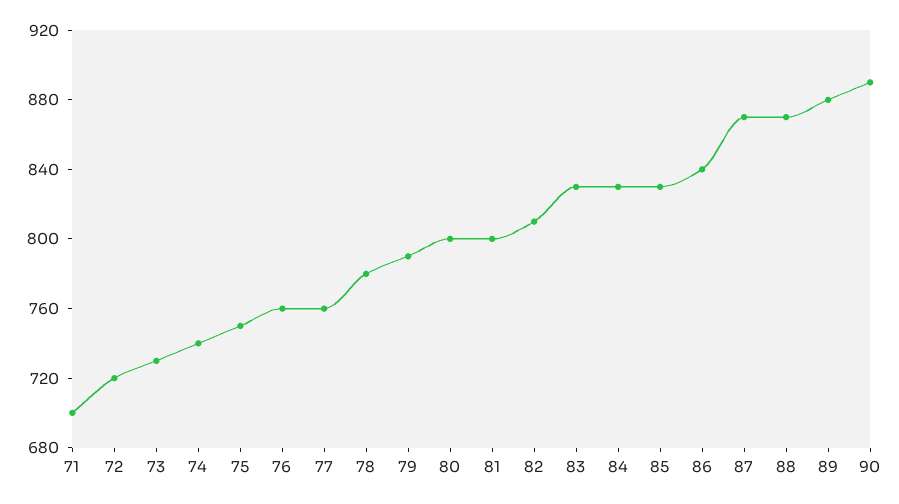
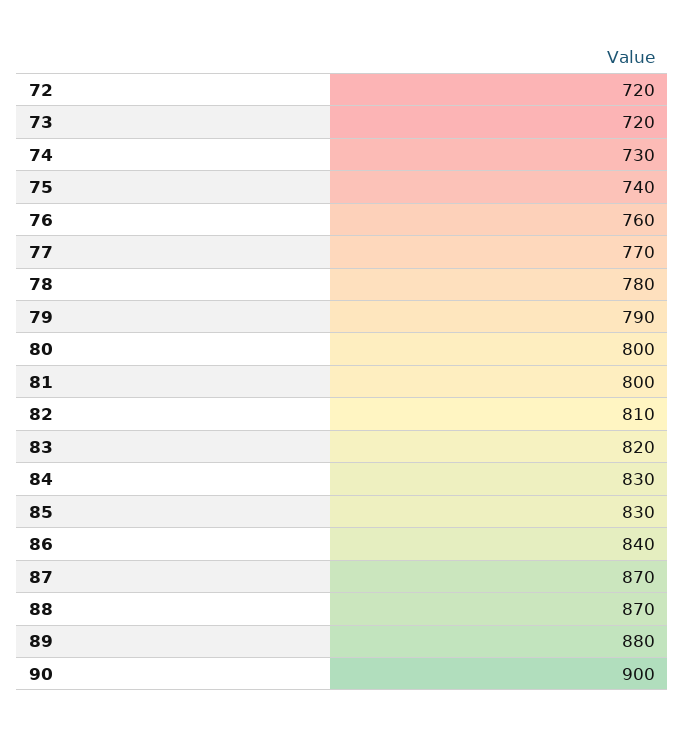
  {
-   "71": 700,
    "72": 720,
-   "73": 730,
+   "73": 720,
-   "74": 740,
+   "74": 730,
-   "75": 750,
+   "75": 740,
    "76": 760,
-   "77": 760,
+   "77": 770,
    "78": 780,
    "79": 790,
    "80": 800,
    "81": 800,
    "82": 810,
-   "83": 830,
+   "83": 820,
    "84": 830,
    "85": 830,
    "86": 840,
    "87": 870,
    "88": 870,
    "89": 880,
-   "90": 890
+   "90": 900
  }

